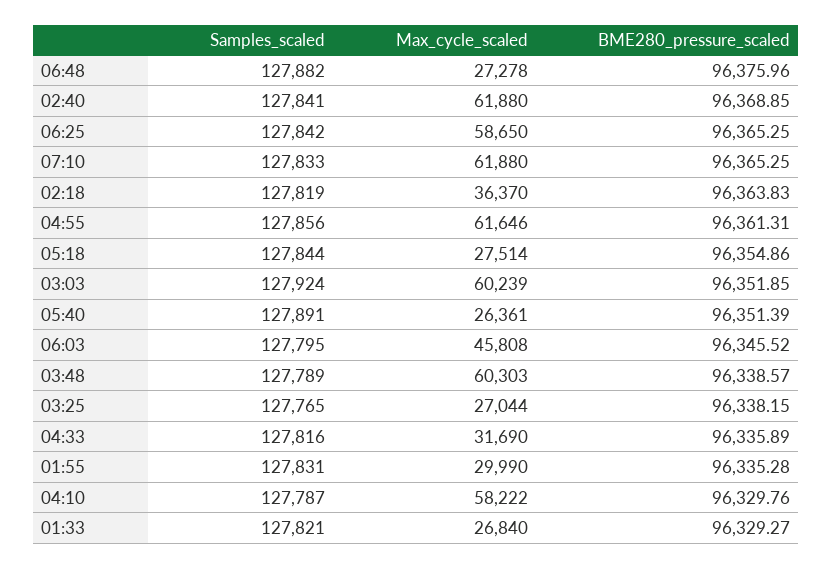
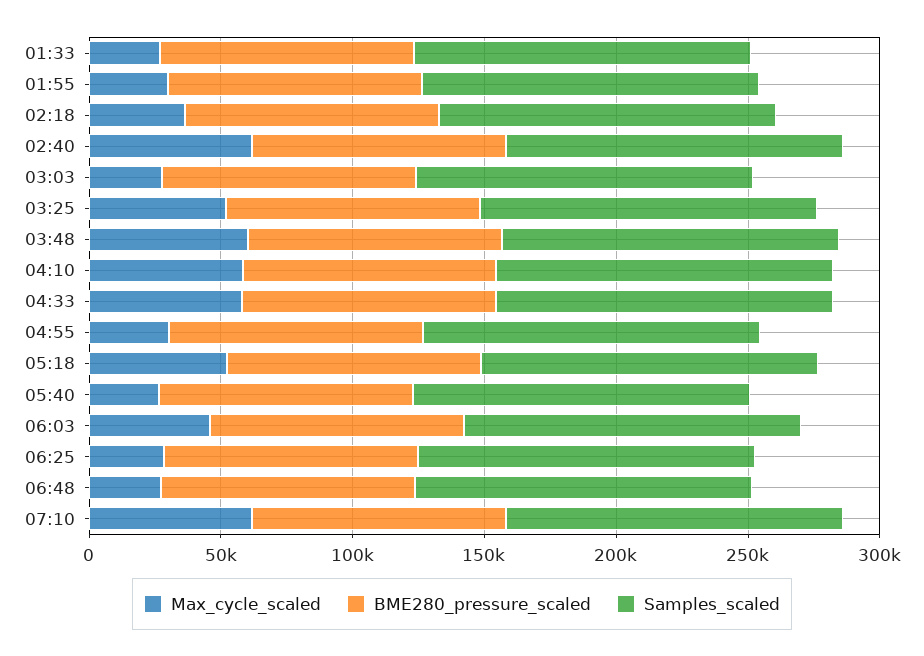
  {
    "Samples_scaled": {
      "06:48": 127882,
      "02:40": 127841,
      "06:25": 127842,
      "07:10": 127833,
      "02:18": 127819,
      "04:55": 127856,
      "05:18": 127844,
      "03:03": 127924,
      "05:40": 127891,
      "06:03": 127795,
      "03:48": 127789,
      "03:25": 127765,
      "04:33": 127816,
      "01:55": 127831,
      "04:10": 127787,
      "01:33": 127821
    },
    "Max_cycle_scaled": {
      "06:48": 27278,
      "02:40": 61880,
-     "06:25": 58650,
+     "06:25": 30000,
      "07:10": 61880,
      "02:18": 36370,
-     "04:55": 61646,
+     "04:55": 30000,
-     "05:18": 27514,
+     "05:18": 50000,
-     "03:03": 60239,
+     "03:03": 30000,
      "05:40": 26361,
      "06:03": 45808,
      "03:48": 60303,
-     "03:25": 27044,
+     "03:25": 50000,
-     "04:33": 31690,
+     "04:33": 60000,
      "01:55": 29990,
      "04:10": 58222,
      "01:33": 26840
    },
    "BME280_pressure_scaled": {
      "06:48": 96375.96,
      "02:40": 96368.85,
      "06:25": 96365.25,
      "07:10": 96365.25,
      "02:18": 96363.83,
      "04:55": 96361.31,
      "05:18": 96354.86,
      "03:03": 96351.85,
      "05:40": 96351.39,
      "06:03": 96345.52,
      "03:48": 96338.57,
      "03:25": 96338.15,
      "04:33": 96335.89,
      "01:55": 96335.28,
      "04:10": 96329.76,
      "01:33": 96329.27
    }
  }

